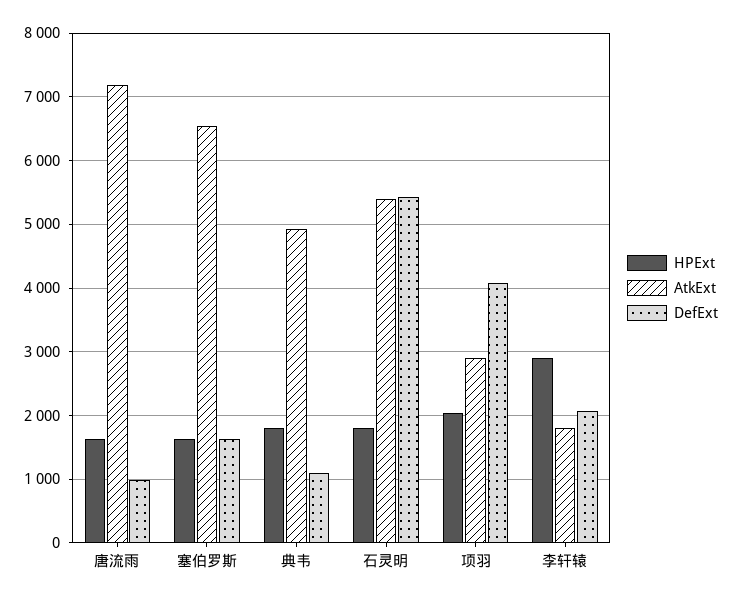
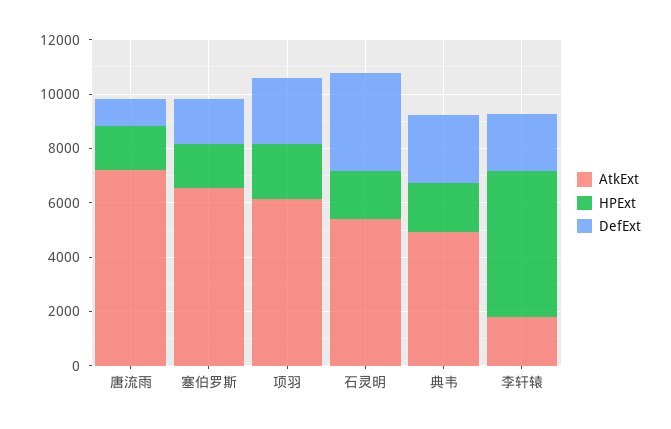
  {
    "HPExt": {
      "唐流雨": 1600,
      "塞伯罗斯": 1600,
      "典韦": 1800,
      "石灵明": 1800,
      "项羽": 2000,
-     "李轩辕": 2900
+     "李轩辕": 5500
    },
    "AtkExt": {
      "唐流雨": 7200,
      "塞伯罗斯": 6500,
      "典韦": 4900,
      "石灵明": 5400,
-     "项羽": 2900,
+     "项羽": 6000,
      "李轩辕": 1800
    },
    "DefExt": {
      "唐流雨": 1000,
      "塞伯罗斯": 1600,
-     "典韦": 1100,
+     "典韦": 2500,
-     "石灵明": 5400,
+     "石灵明": 3500,
-     "项羽": 4100,
+     "项羽": 2500,
      "李轩辕": 2100
    }
  }

